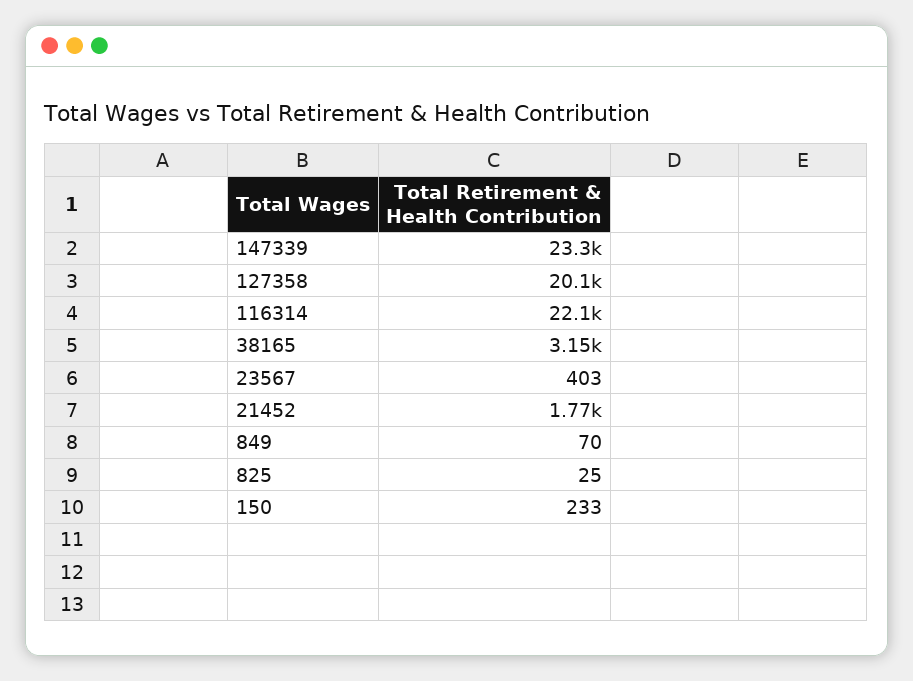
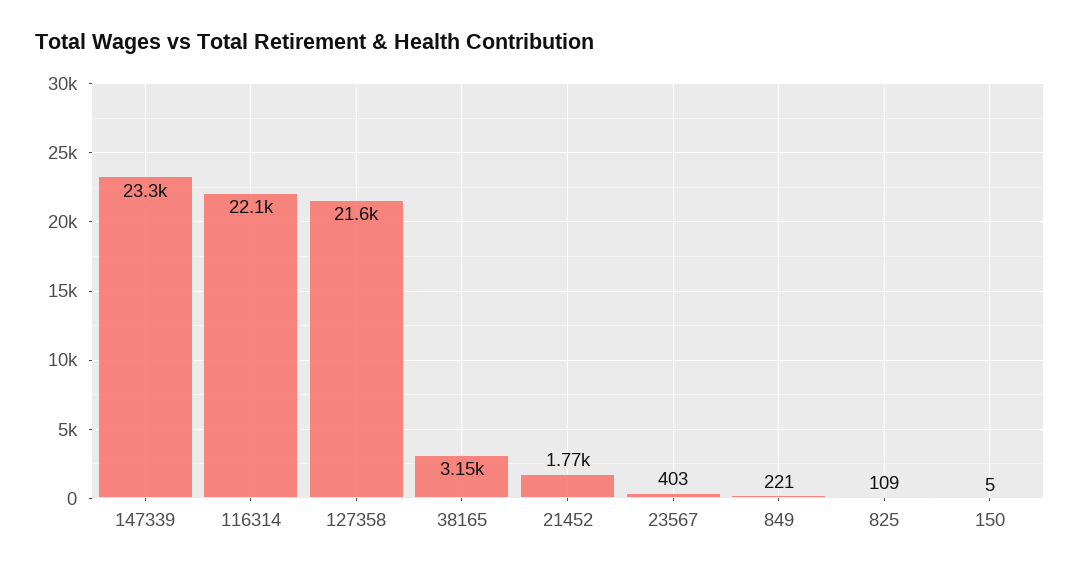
  {
    "147339": 23300,
-   "127358": 20100,
+   "127358": 21600,
    "116314": 22100,
    "38165": 3150,
    "23567": 403,
    "21452": 1770,
-   "849": 70,
+   "849": 221,
-   "825": 25,
+   "825": 109,
-   "150": 233
+   "150": 5
  }

